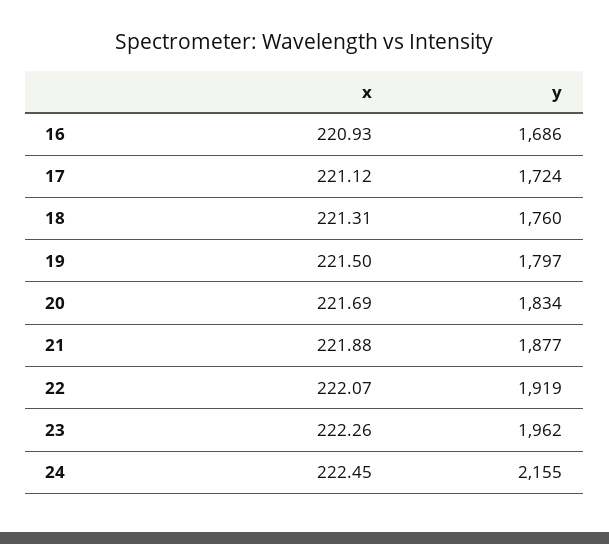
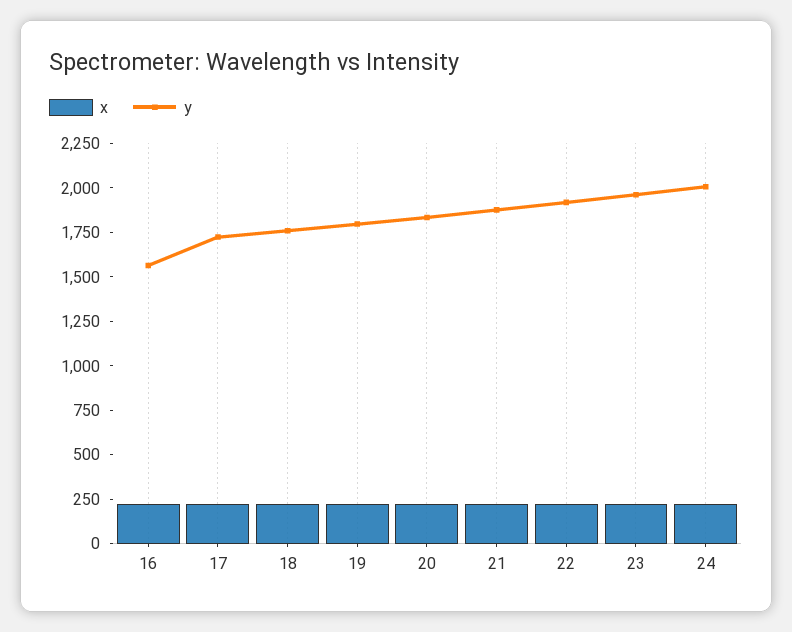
  {
    "x": {
      "16": 220.93,
      "17": 221.12,
      "18": 221.31,
      "19": 221.5,
      "20": 221.69,
      "21": 221.88,
      "22": 222.07,
      "23": 222.26,
      "24": 222.45
    },
    "y": {
-     "16": 1686,
+     "16": 1550,
      "17": 1724,
      "18": 1760,
      "19": 1797,
      "20": 1834,
      "21": 1877,
      "22": 1919,
      "23": 1962,
-     "24": 2155
+     "24": 2000
    }
  }

